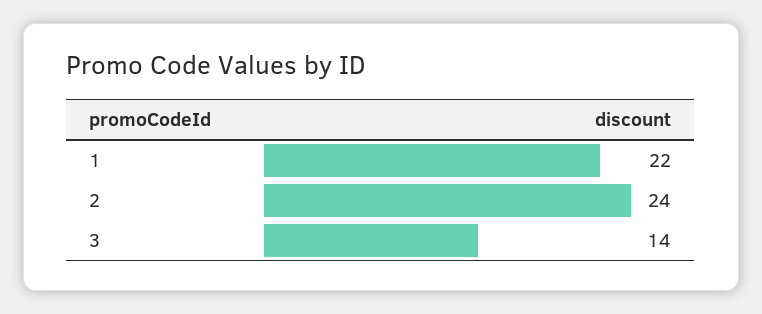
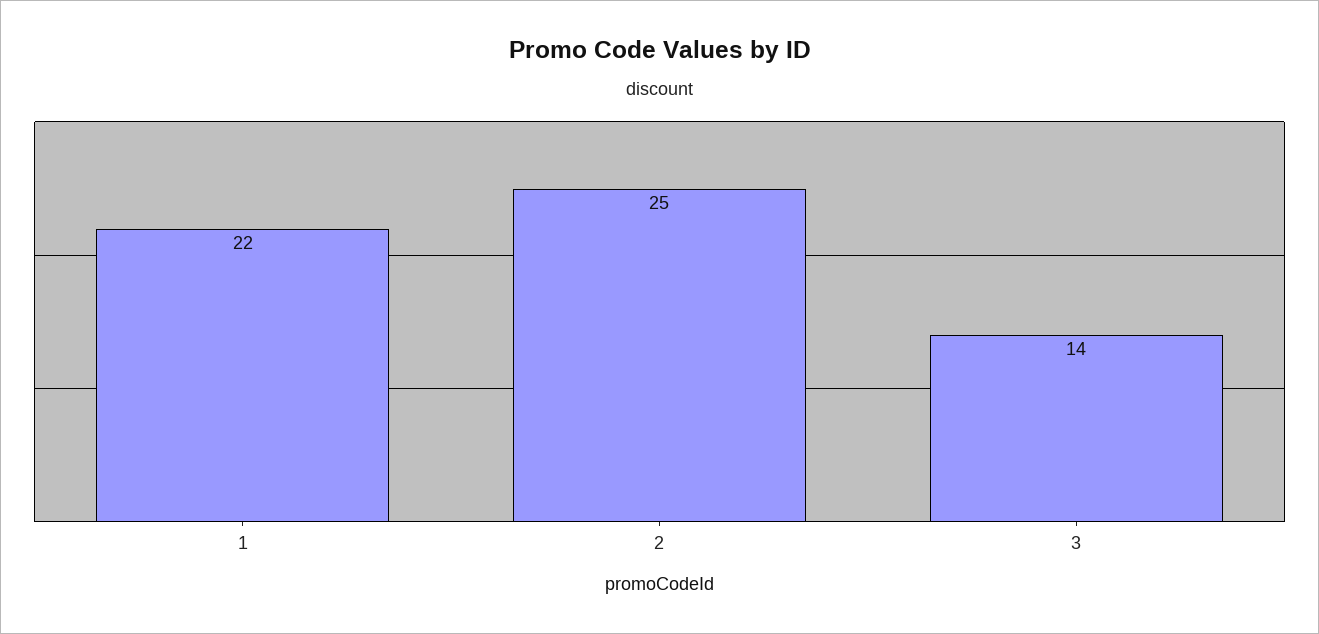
  {
    "1": 22,
-   "2": 24,
+   "2": 25,
    "3": 14
  }

